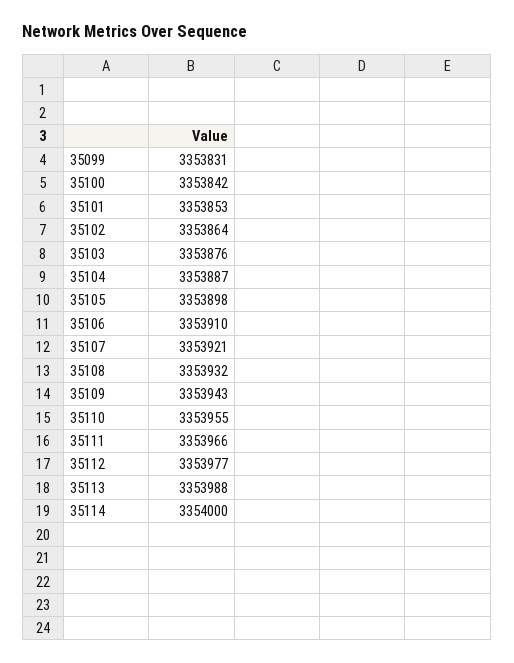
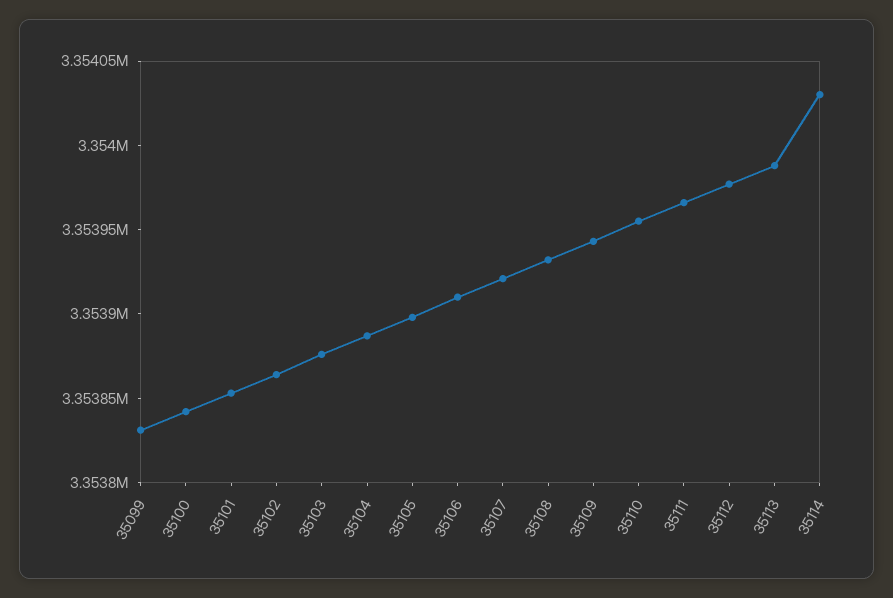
  {
    "35099": 3353831,
    "35100": 3353842,
    "35101": 3353853,
    "35102": 3353864,
    "35103": 3353876,
    "35104": 3353887,
    "35105": 3353898,
    "35106": 3353910,
    "35107": 3353921,
    "35108": 3353932,
    "35109": 3353943,
    "35110": 3353955,
    "35111": 3353966,
    "35112": 3353977,
    "35113": 3353988,
-   "35114": 3354000
+   "35114": 3354030
  }

